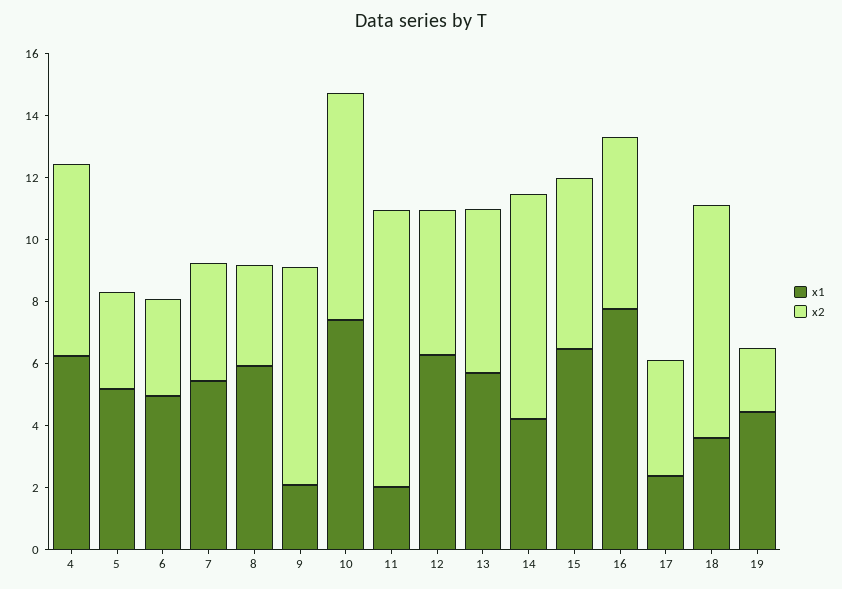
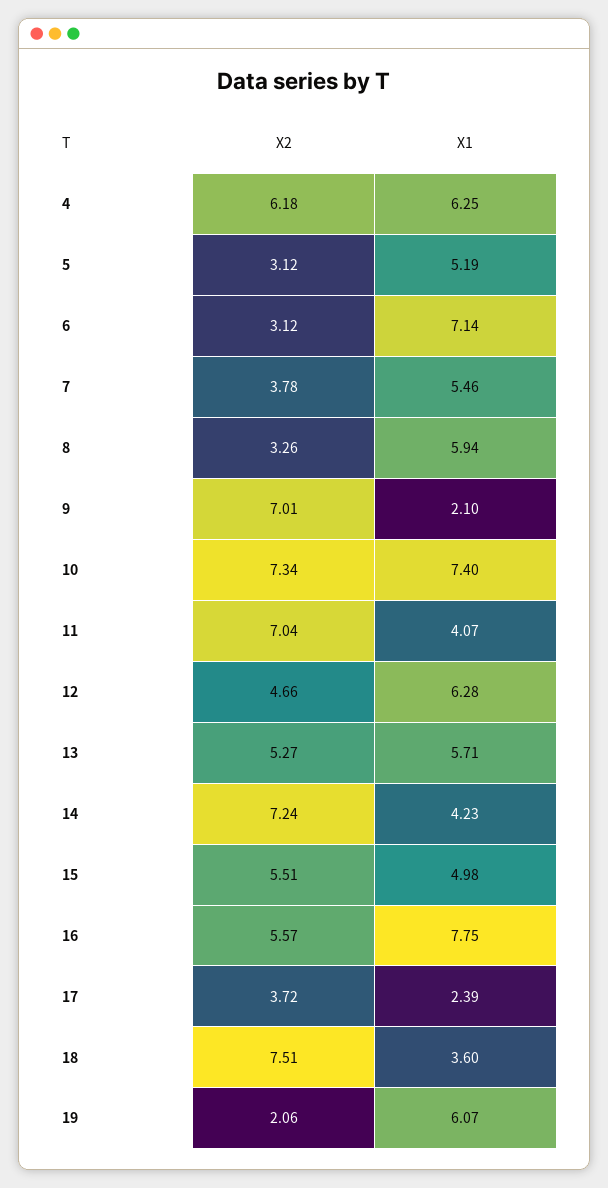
  {
    "x1": {
      "4": 6.25,
      "5": 5.19,
-     "6": 5,
+     "6": 7.14,
      "7": 5.46,
      "8": 5.94,
      "9": 2.1,
      "10": 7.4,
-     "11": 2,
+     "11": 4.07,
      "12": 6.28,
      "13": 5.71,
      "14": 4.23,
-     "15": 6.5,
+     "15": 4.98,
      "16": 7.75,
      "17": 2.39,
      "18": 3.6,
-     "19": 4.5
+     "19": 6.07
    },
    "x2": {
      "4": 6.18,
      "5": 3.12,
      "6": 3.12,
      "7": 3.78,
      "8": 3.26,
      "9": 7.01,
      "10": 7.34,
-     "11": 9,
+     "11": 7.04,
      "12": 4.66,
      "13": 5.27,
      "14": 7.24,
      "15": 5.51,
      "16": 5.57,
      "17": 3.72,
      "18": 7.51,
      "19": 2.06
    }
  }

